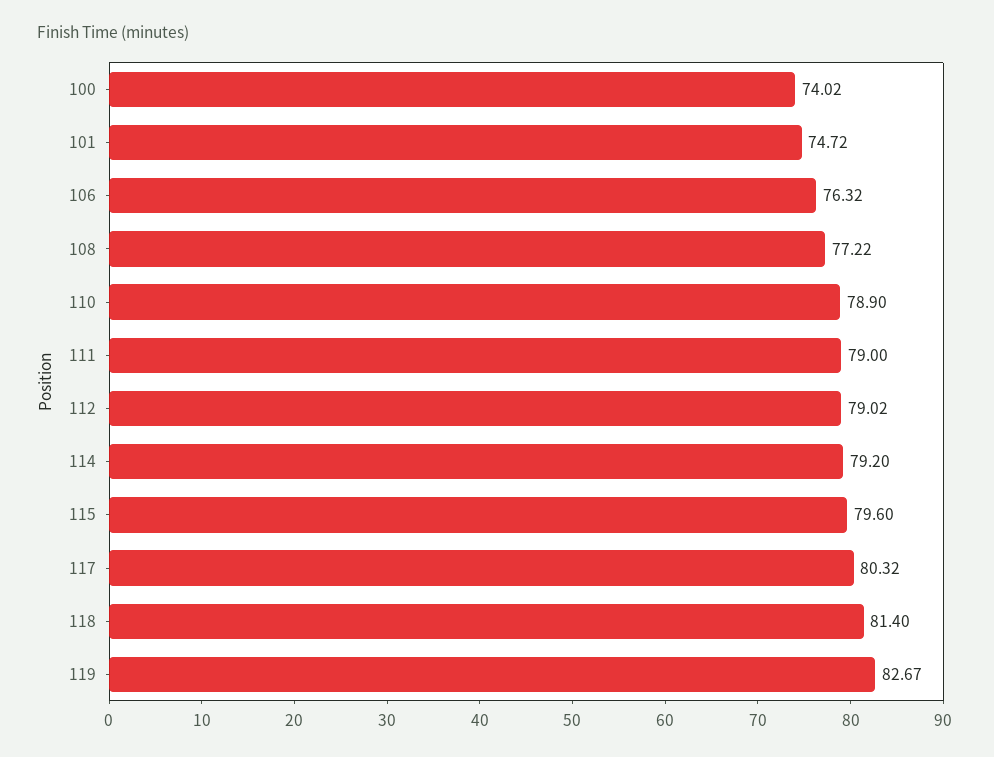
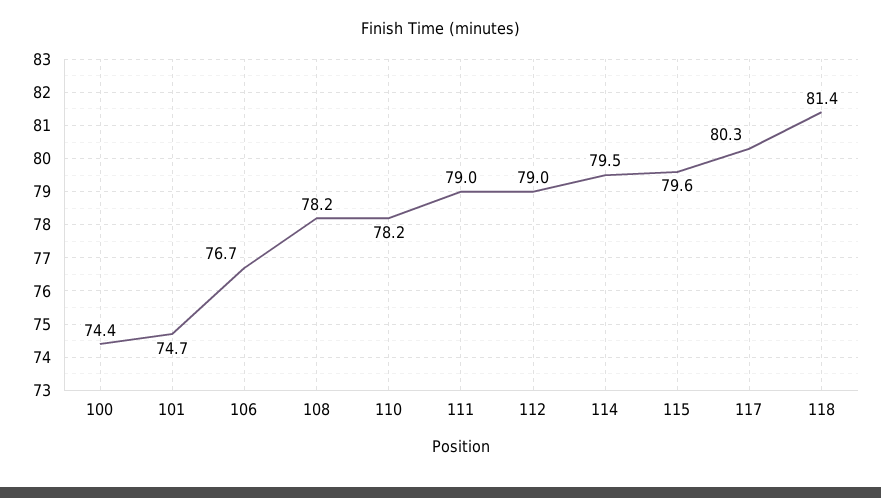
  {
-   "100": 74.02,
+   "100": 74.4,
    "101": 74.72,
-   "106": 76.32,
+   "106": 76.7,
-   "108": 77.22,
+   "108": 78.2,
-   "110": 78.9,
+   "110": 78.2,
    "111": 79,
    "112": 79.02,
-   "114": 79.2,
+   "114": 79.5,
    "115": 79.6,
    "117": 80.32,
-   "118": 81.4,
+   "118": 81.4
-   "119": 82.67
  }

